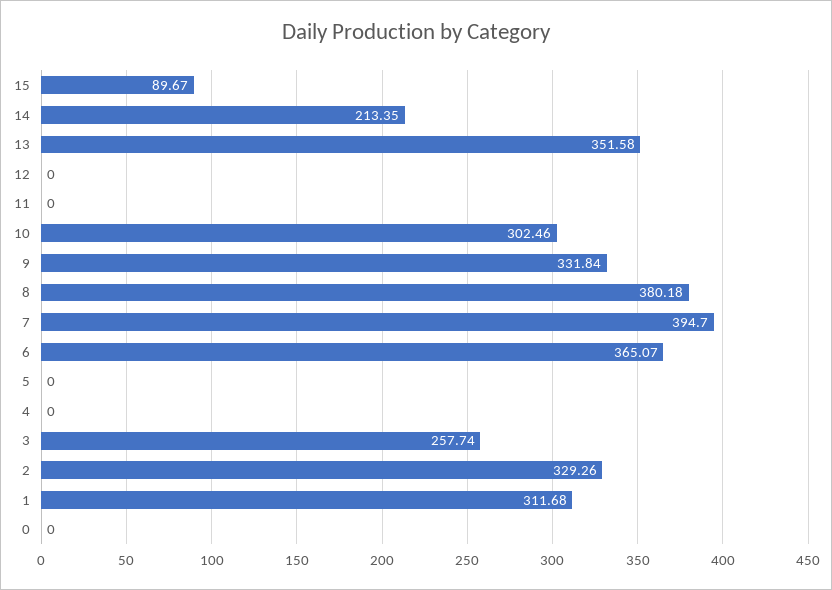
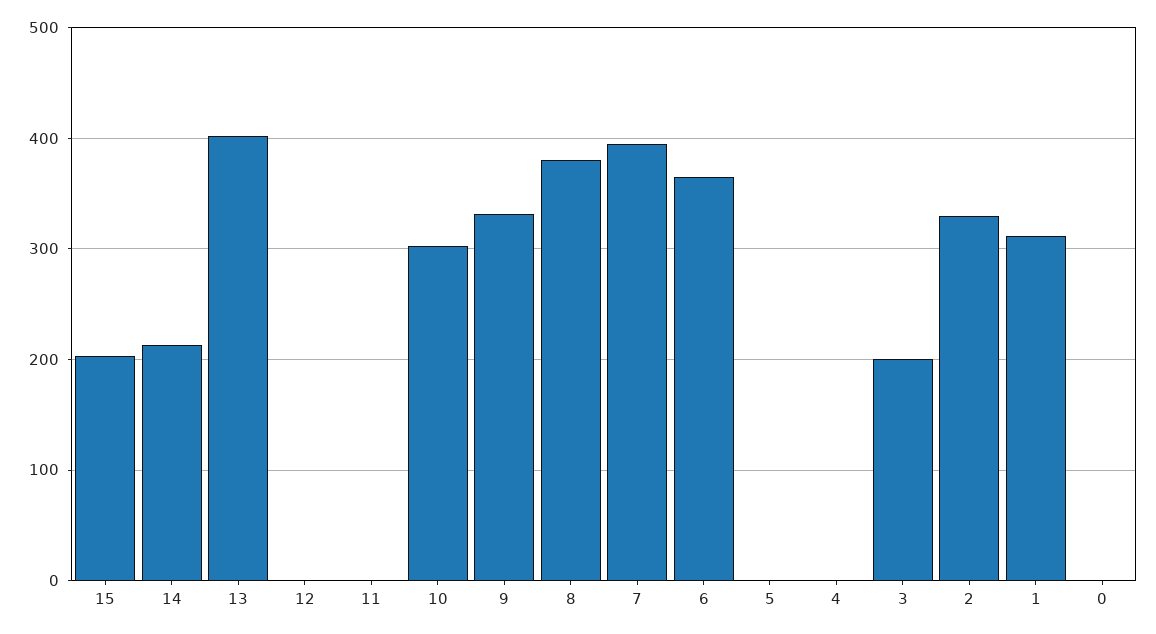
  {
-   "15": 89.67,
+   "15": 200,
    "14": 213.35,
-   "13": 351.58,
+   "13": 400,
    "12": 0,
    "11": 0,
    "10": 302.46,
    "9": 331.84,
    "8": 380.18,
    "7": 394.7,
    "6": 365.07,
    "5": 0,
    "4": 0,
-   "3": 257.74,
+   "3": 200,
    "2": 329.26,
    "1": 311.68,
    "0": 0
  }

